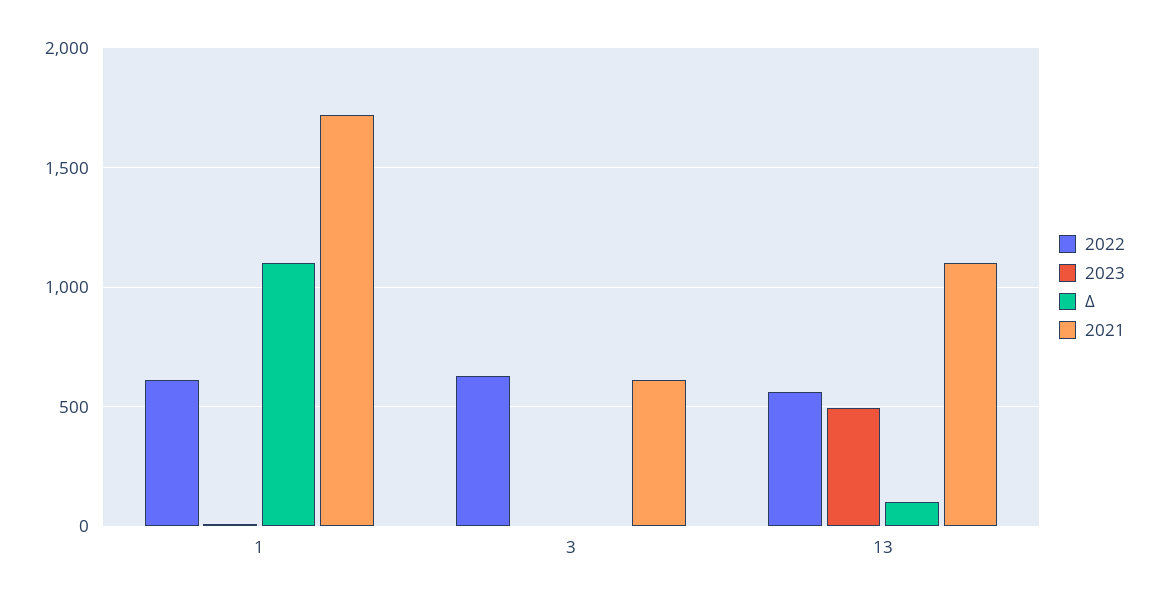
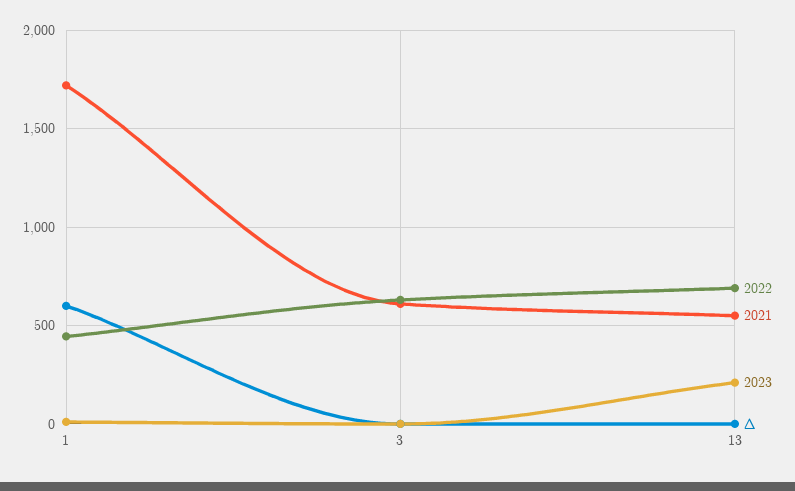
  {
    "2022": {
-     "1": 600,
+     "1": 450,
      "3": 650,
-     "13": 550
+     "13": 700
    },
    "2023": {
      "1": 0,
      "3": 0,
-     "13": 500
+     "13": 200
    },
    "Δ": {
-     "1": 1100,
+     "1": 600,
      "3": 0,
-     "13": 100
+     "13": 0
    },
    "2021": {
      "1": 1700,
      "3": 600,
-     "13": 1100
+     "13": 550
    }
  }

